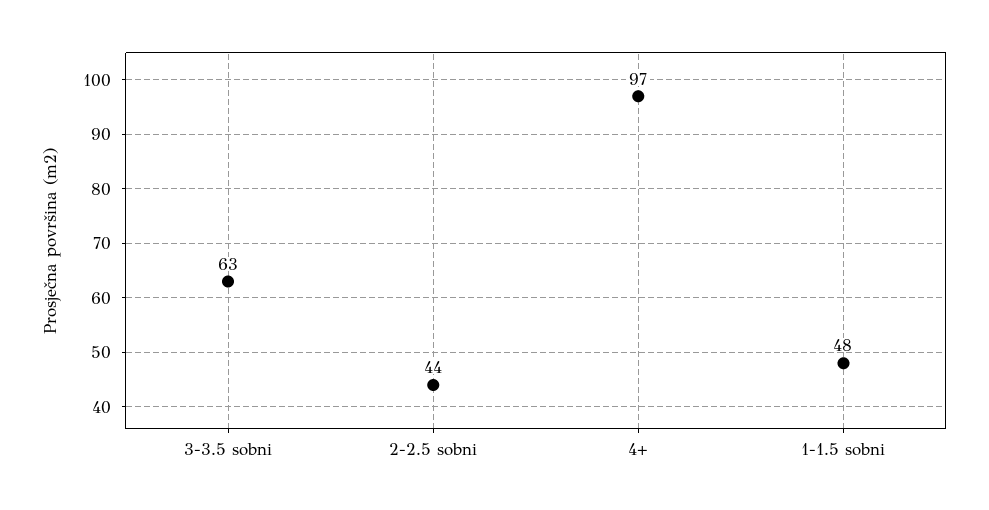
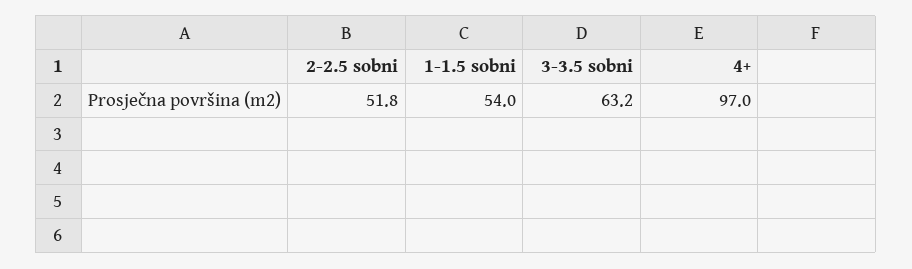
  {
    "3-3.5 sobni": 63.2,
-   "2-2.5 sobni": 44,
+   "2-2.5 sobni": 51.8,
    "4+": 97,
-   "1-1.5 sobni": 48
+   "1-1.5 sobni": 54
  }

